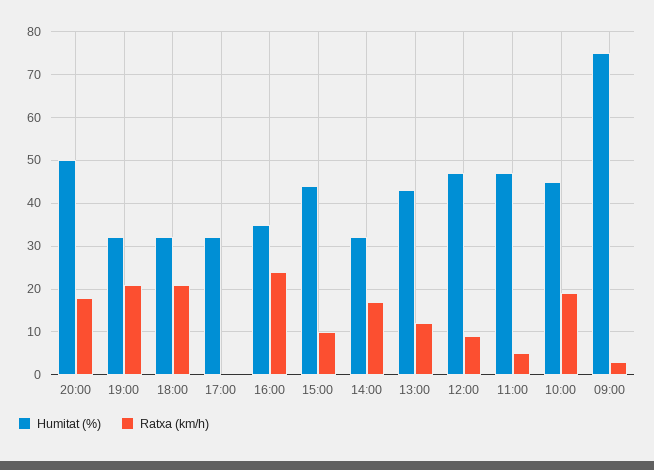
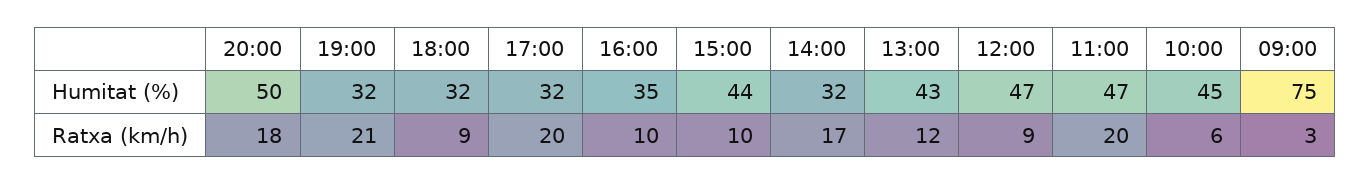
  {
    "Humitat (%)": {
      "20:00": 50,
      "19:00": 32,
      "18:00": 32,
      "17:00": 32,
      "16:00": 35,
      "15:00": 44,
      "14:00": 32,
      "13:00": 43,
      "12:00": 47,
      "11:00": 47,
      "10:00": 45,
      "09:00": 75
    },
    "Ratxa (km/h)": {
      "20:00": 18,
      "19:00": 21,
-     "18:00": 20,
+     "18:00": 9,
-     "17:00": 0,
+     "17:00": 20,
-     "16:00": 25,
+     "16:00": 10,
      "15:00": 10,
      "14:00": 17,
      "13:00": 12,
      "12:00": 9,
-     "11:00": 5,
+     "11:00": 20,
-     "10:00": 20,
+     "10:00": 6,
      "09:00": 3
    }
  }

